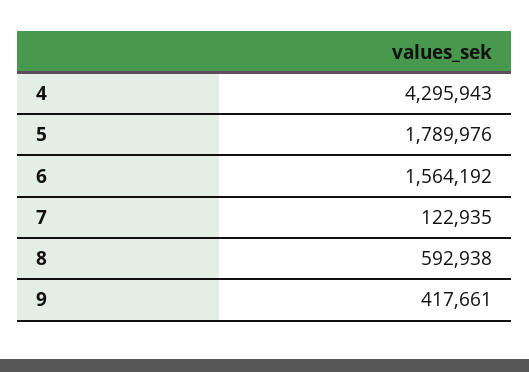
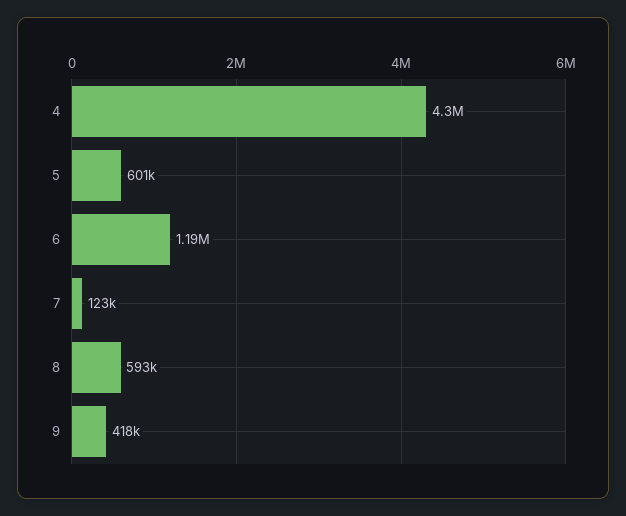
  {
    "4": 4295943,
-   "5": 1789976,
+   "5": 601000,
-   "6": 1564192,
+   "6": 1190000,
    "7": 122935,
    "8": 592938,
    "9": 417661
  }

